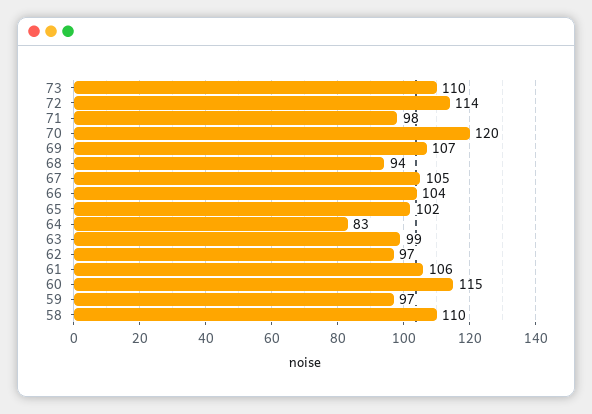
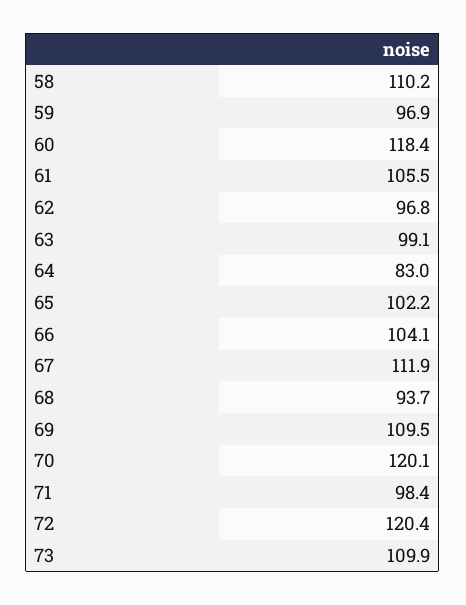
  {
    "73": 109.9,
-   "72": 114,
+   "72": 120.4,
    "71": 98.4,
    "70": 120.1,
-   "69": 107,
+   "69": 109.5,
    "68": 93.7,
-   "67": 105,
+   "67": 111.9,
    "66": 104.1,
    "65": 102.2,
    "64": 83,
    "63": 99.1,
    "62": 96.8,
    "61": 105.5,
-   "60": 115,
+   "60": 118.4,
    "59": 96.9,
    "58": 110.2
  }

